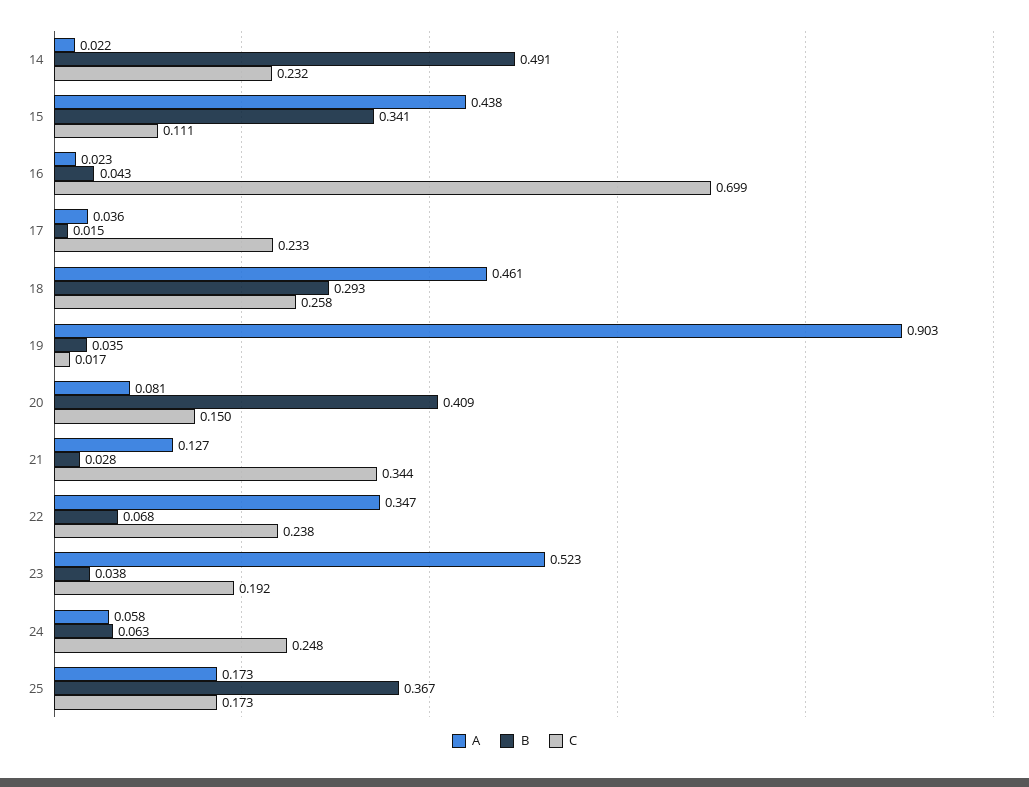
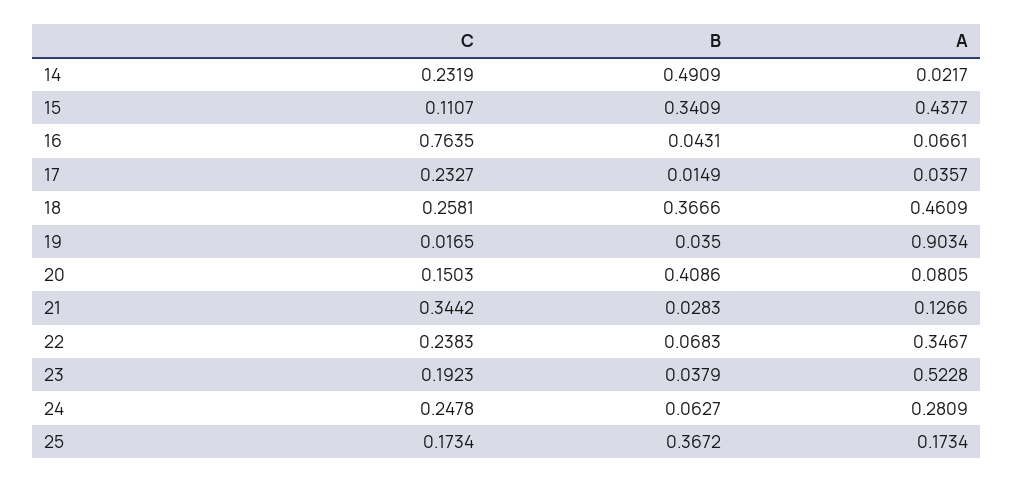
  {
    "A": {
      "14": 0.0217,
      "15": 0.4377,
-     "16": 0.023,
+     "16": 0.0661,
      "17": 0.0357,
      "18": 0.4609,
      "19": 0.9034,
      "20": 0.0805,
      "21": 0.1266,
      "22": 0.3467,
      "23": 0.5228,
-     "24": 0.058,
+     "24": 0.2809,
      "25": 0.1734
    },
    "B": {
      "14": 0.4909,
      "15": 0.3409,
      "16": 0.0431,
      "17": 0.0149,
-     "18": 0.293,
+     "18": 0.3666,
      "19": 0.035,
      "20": 0.4086,
      "21": 0.0283,
      "22": 0.0683,
      "23": 0.0379,
      "24": 0.0627,
      "25": 0.3672
    },
    "C": {
      "14": 0.2319,
      "15": 0.1107,
-     "16": 0.699,
+     "16": 0.7635,
      "17": 0.2327,
      "18": 0.2581,
      "19": 0.0165,
      "20": 0.1503,
      "21": 0.3442,
      "22": 0.2383,
      "23": 0.1923,
      "24": 0.2478,
      "25": 0.1734
    }
  }

